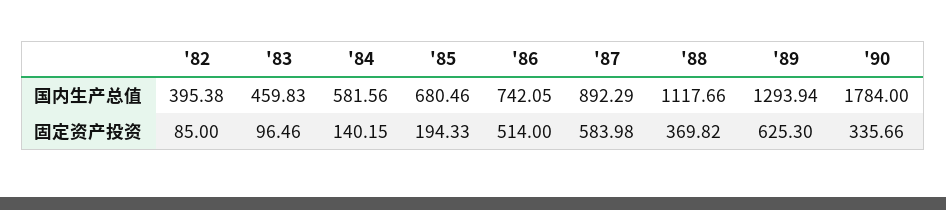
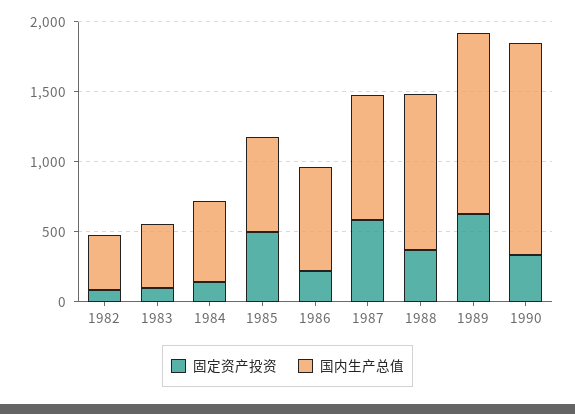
  {
    "国内生产总值": {
      "'82": 395.38,
      "'83": 459.83,
      "'84": 581.56,
      "'85": 680.46,
      "'86": 742.05,
      "'87": 892.29,
      "'88": 1117.66,
      "'89": 1293.94,
-     "'90": 1784
+     "'90": 1500
    },
    "固定资产投资": {
      "'82": 85,
      "'83": 96.46,
      "'84": 140.15,
-     "'85": 194.33,
+     "'85": 500,
-     "'86": 514,
+     "'86": 200,
      "'87": 583.98,
      "'88": 369.82,
      "'89": 625.3,
      "'90": 335.66
    }
  }

